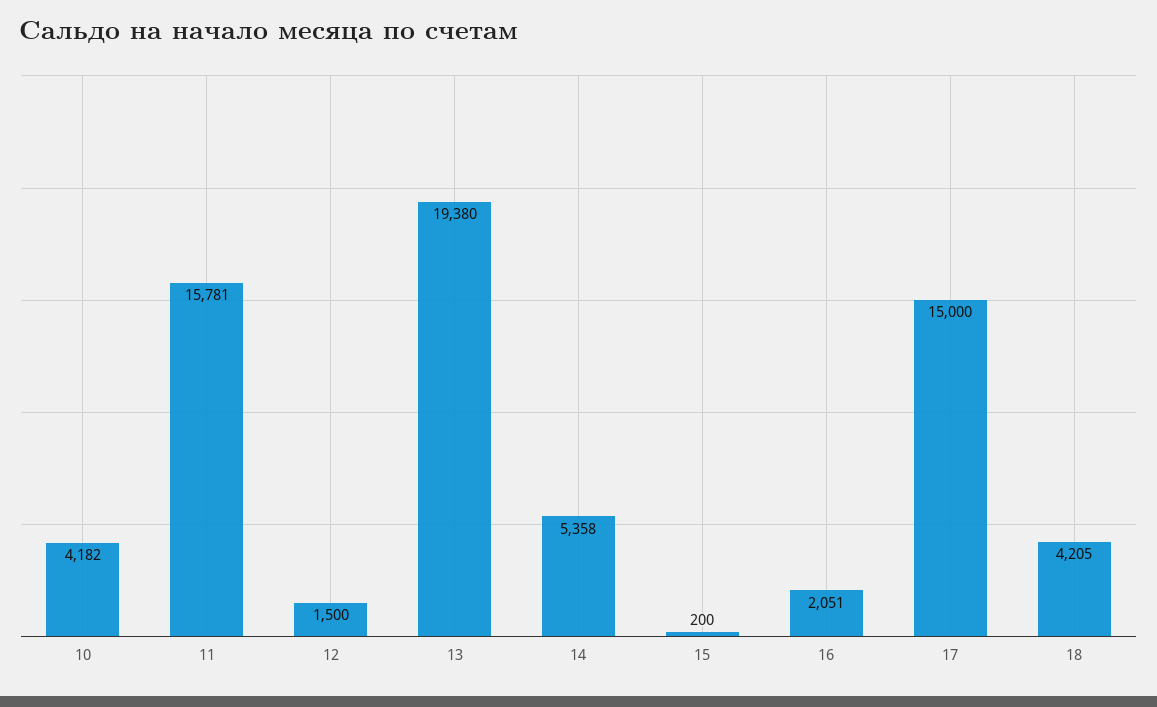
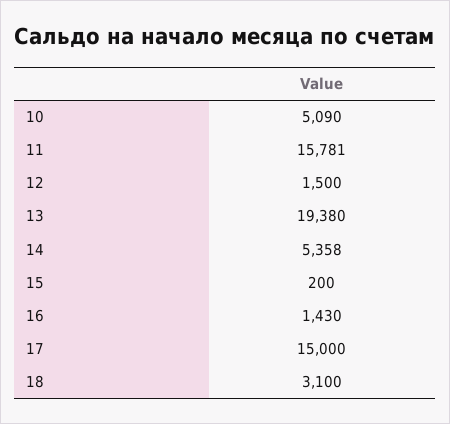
  {
-   "10": 4182,
+   "10": 5090,
    "11": 15781,
    "12": 1500,
    "13": 19380,
    "14": 5358,
    "15": 200,
-   "16": 2051,
+   "16": 1430,
    "17": 15000,
-   "18": 4205
+   "18": 3100
  }

